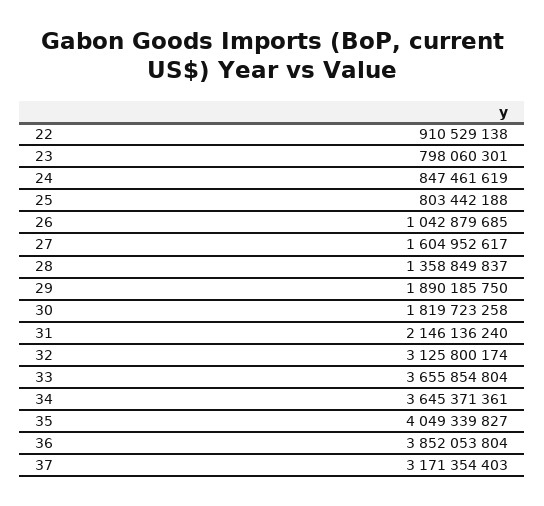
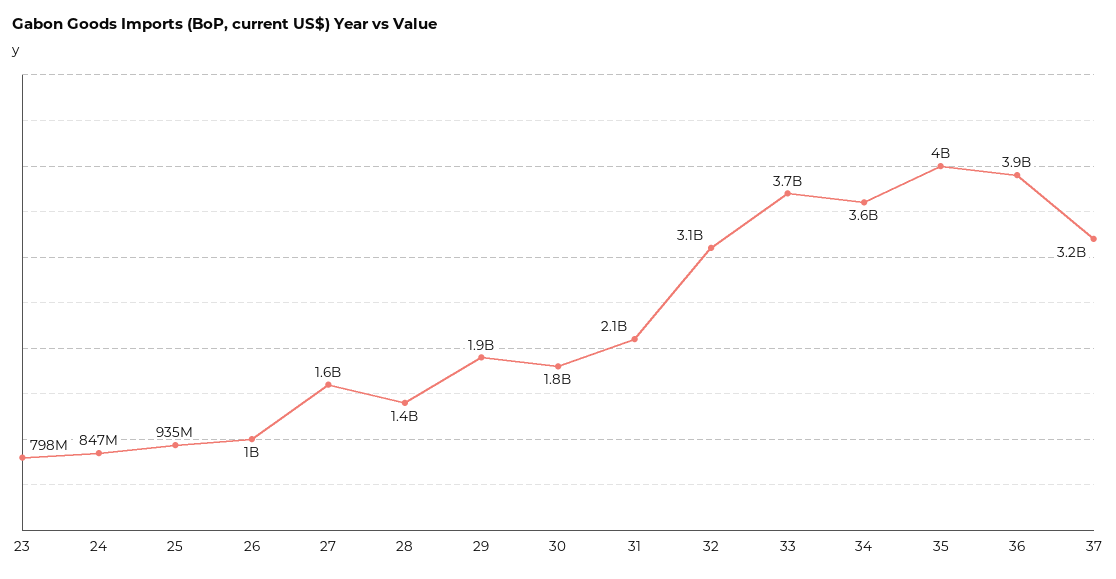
  {
-   "22": 910529138,
    "23": 798060301,
    "24": 847461619,
-   "25": 803442188,
+   "25": 935000000,
    "26": 1042879685,
    "27": 1604952617,
    "28": 1358849837,
    "29": 1890185750,
    "30": 1819723258,
    "31": 2146136240,
    "32": 3125800174,
    "33": 3655854804,
    "34": 3645371361,
    "35": 4049339827,
    "36": 3852053804,
    "37": 3171354403
  }

